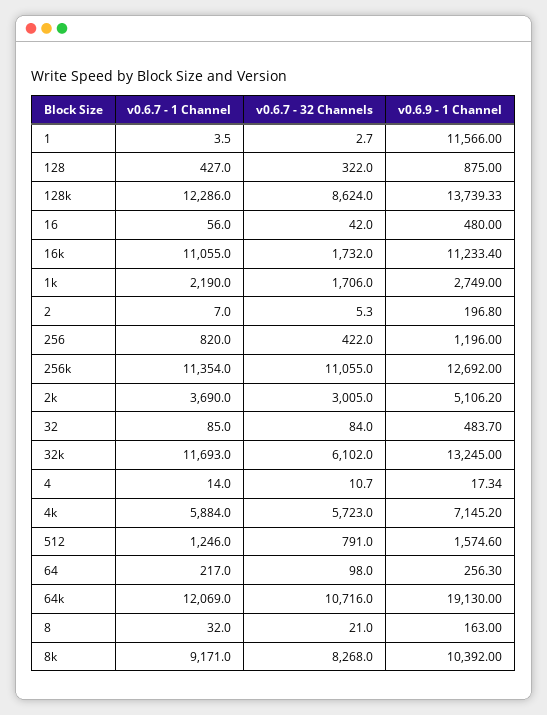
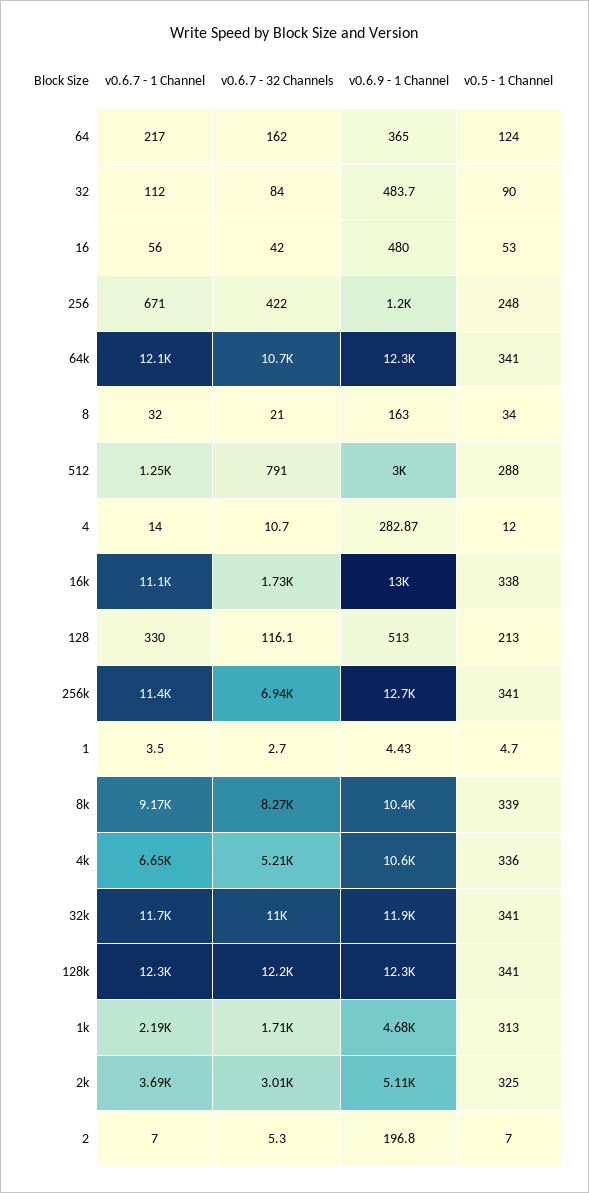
  {
    "v0.6.7 - 1 Channel": {
      "1": 3.5,
-     "128": 427,
+     "128": 330,
      "128k": 12286,
      "16": 56,
      "16k": 11055,
      "1k": 2190,
      "2": 7,
-     "256": 820,
+     "256": 671,
      "256k": 11354,
      "2k": 3690,
-     "32": 85,
+     "32": 112,
      "32k": 11693,
      "4": 14,
-     "4k": 5884,
+     "4k": 6650,
      "512": 1246,
      "64": 217,
      "64k": 12069,
      "8": 32,
      "8k": 9171
    },
    "v0.6.7 - 32 Channels": {
      "1": 2.7,
-     "128": 322,
+     "128": 116.1,
-     "128k": 8624,
+     "128k": 12200,
      "16": 42,
      "16k": 1732,
      "1k": 1706,
      "2": 5.3,
      "256": 422,
-     "256k": 11055,
+     "256k": 6940,
      "2k": 3005,
      "32": 84,
-     "32k": 6102,
+     "32k": 11000,
      "4": 10.7,
-     "4k": 5723,
+     "4k": 5210,
      "512": 791,
-     "64": 98,
+     "64": 162,
      "64k": 10716,
      "8": 21,
      "8k": 8268
    },
    "v0.6.9 - 1 Channel": {
-     "1": 11566,
+     "1": 4.43,
-     "128": 875,
+     "128": 513,
-     "128k": 13739.33,
+     "128k": 12300,
      "16": 480,
-     "16k": 11233.4,
+     "16k": 13000,
-     "1k": 2749,
+     "1k": 4680,
      "2": 196.8,
      "256": 1196,
      "256k": 12692,
      "2k": 5106.2,
      "32": 483.7,
-     "32k": 13245,
+     "32k": 11900,
-     "4": 17.34,
+     "4": 282.87,
-     "4k": 7145.2,
+     "4k": 10600,
-     "512": 1574.6,
+     "512": 3000,
-     "64": 256.3,
+     "64": 365,
-     "64k": 19130,
+     "64k": 12300,
      "8": 163,
      "8k": 10392
-   }
+   },
+   "v0.5 - 1 Channel": {
+     "64": 124,
+     "32": 90,
+     "16": 53,
+     "256": 248,
+     "64k": 341,
+     "8": 34,
+     "512": 288,
+     "4": 12,
+     "16k": 338,
+     "128": 213,
+     "256k": 341,
+     "1": 4.7,
+     "8k": 339,
+     "4k": 336,
+     "32k": 341,
+     "128k": 341,
+     "1k": 313,
+     "2k": 325,
+     "2": 7
+   }
  }

